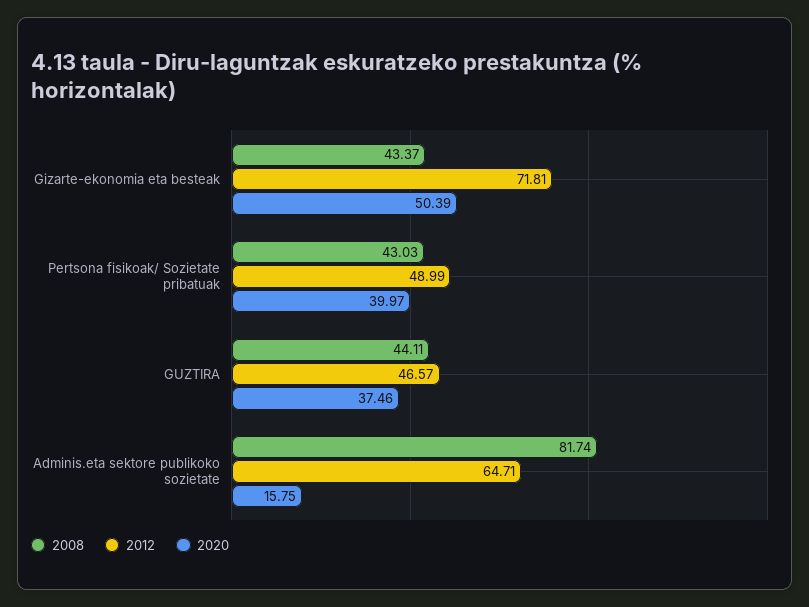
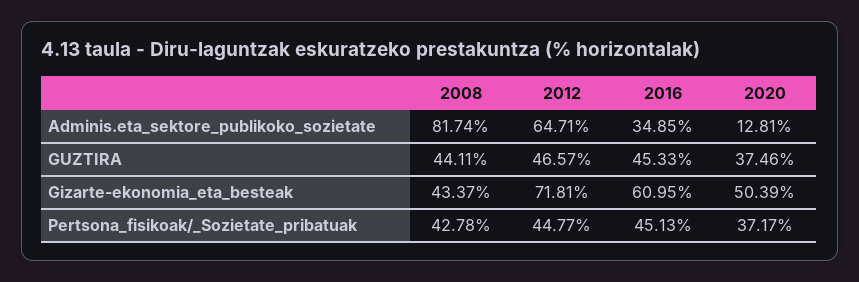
  {
    "2008": {
      "Gizarte-ekonomia eta besteak": 43.37,
-     "Pertsona fisikoak/ Sozietate pribatuak": 43.03,
+     "Pertsona fisikoak/ Sozietate pribatuak": 42.78,
      "GUZTIRA": 44.11,
      "Adminis.eta sektore publikoko sozietate": 81.74
    },
    "2012": {
      "Gizarte-ekonomia eta besteak": 71.81,
-     "Pertsona fisikoak/ Sozietate pribatuak": 48.99,
+     "Pertsona fisikoak/ Sozietate pribatuak": 44.77,
      "GUZTIRA": 46.57,
      "Adminis.eta sektore publikoko sozietate": 64.71
    },
    "2020": {
      "Gizarte-ekonomia eta besteak": 50.39,
-     "Pertsona fisikoak/ Sozietate pribatuak": 39.97,
+     "Pertsona fisikoak/ Sozietate pribatuak": 37.17,
      "GUZTIRA": 37.46,
-     "Adminis.eta sektore publikoko sozietate": 15.75
+     "Adminis.eta sektore publikoko sozietate": 12.81
-   }
+   },
+   "2016": {
+     "Adminis.eta sektore publikoko sozietate": 34.85,
+     "GUZTIRA": 45.33,
+     "Gizarte-ekonomia eta besteak": 60.95,
+     "Pertsona fisikoak/ Sozietate pribatuak": 45.13
+   }
  }

